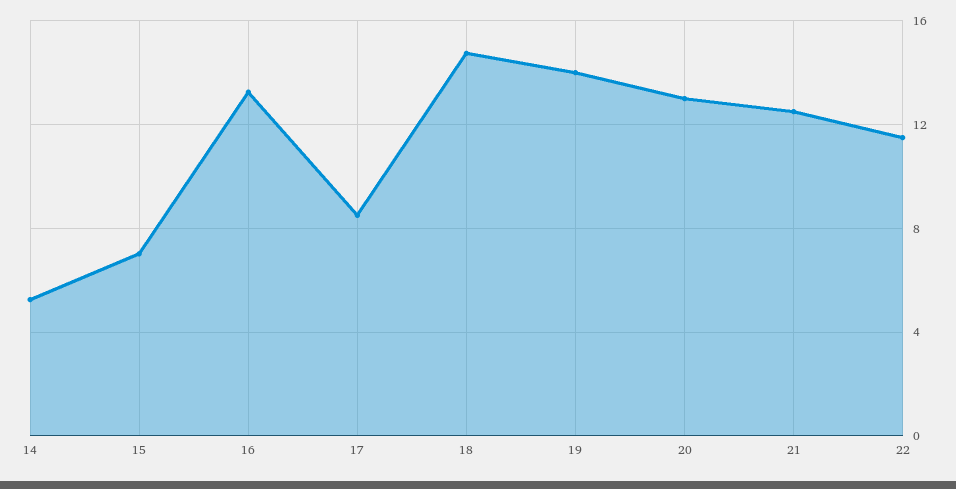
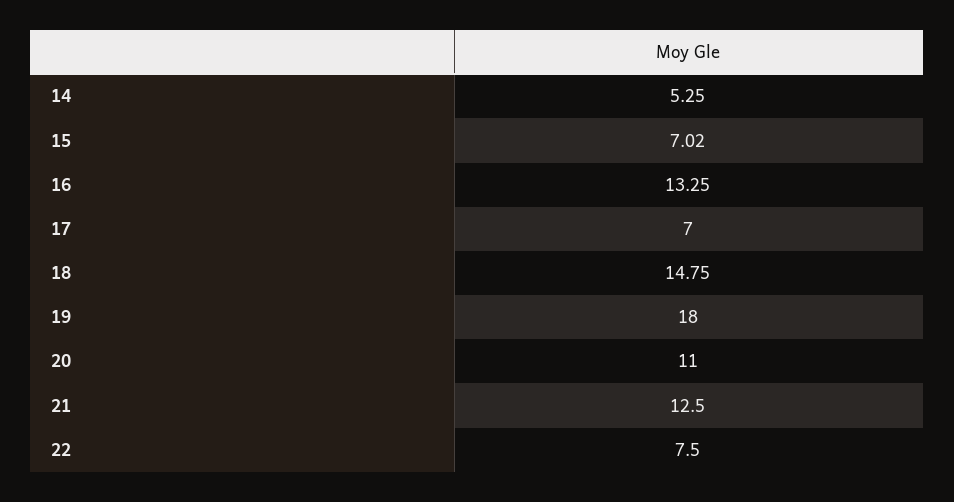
  {
    "14": 5.25,
    "15": 7.02,
    "16": 13.25,
-   "17": 8.5,
+   "17": 7,
    "18": 14.75,
-   "19": 14,
+   "19": 18,
-   "20": 13,
+   "20": 11,
    "21": 12.5,
-   "22": 11.5
+   "22": 7.5
  }

